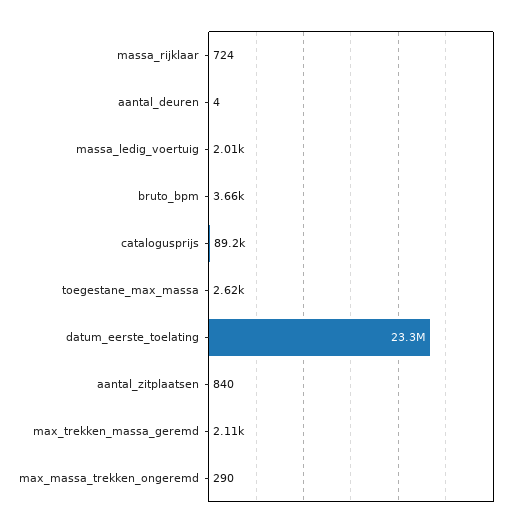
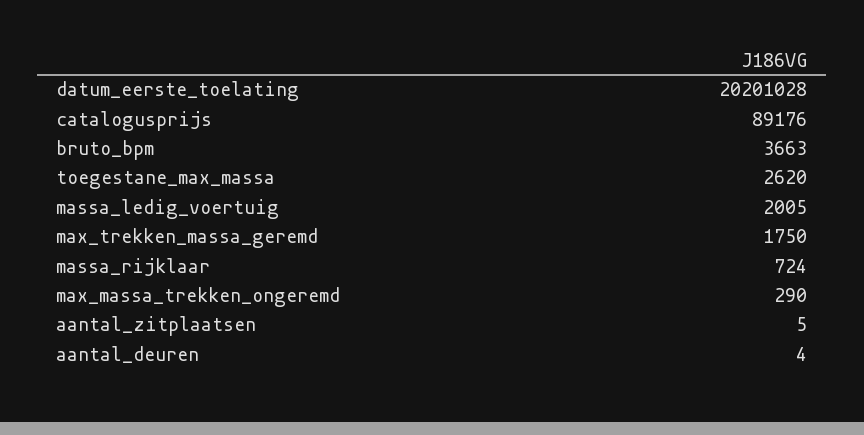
  {
    "massa_rijklaar": 724,
    "aantal_deuren": 4,
    "massa_ledig_voertuig": 2005,
    "bruto_bpm": 3663,
    "catalogusprijs": 89176,
    "toegestane_max_massa": 2620,
-   "datum_eerste_toelating": 23300000,
+   "datum_eerste_toelating": 20201028,
-   "aantal_zitplaatsen": 840,
+   "aantal_zitplaatsen": 5,
-   "max_trekken_massa_geremd": 2110,
+   "max_trekken_massa_geremd": 1750,
    "max_massa_trekken_ongeremd": 290
  }

